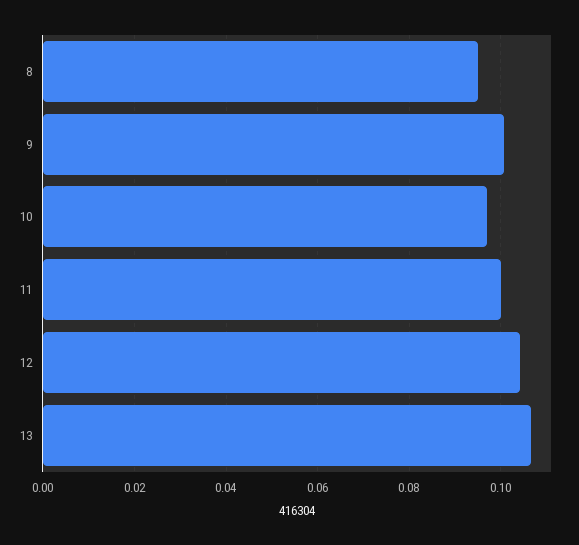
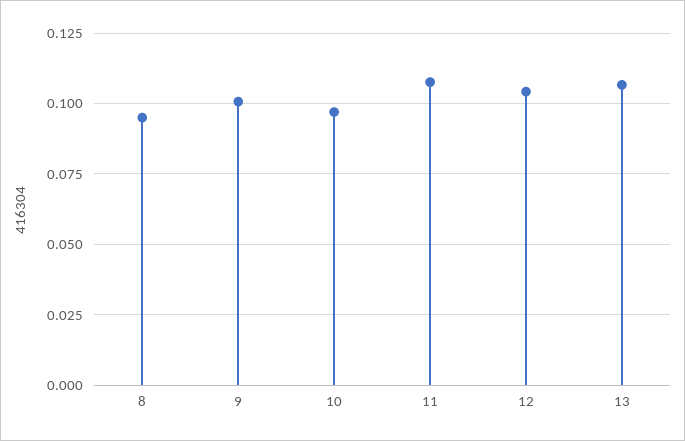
  {
    "8": 0.096,
    "9": 0.1,
    "10": 0.098,
-   "11": 0.1,
+   "11": 0.1075,
    "12": 0.104,
    "13": 0.106
  }

